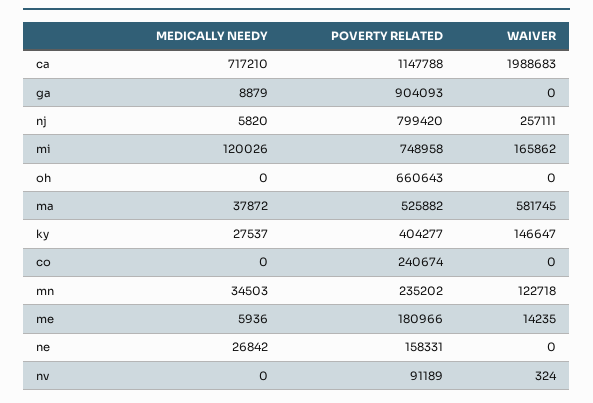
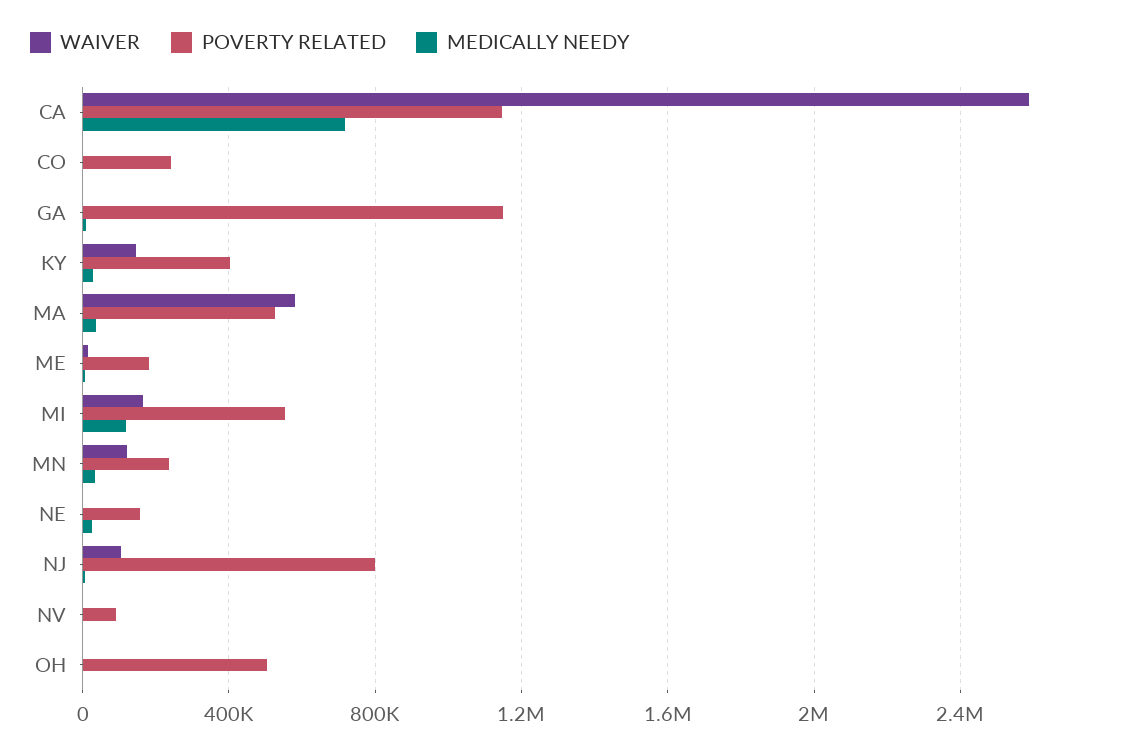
  {
    "MEDICALLY NEEDY": {
      "ca": 717210,
      "ga": 8879,
      "nj": 5820,
      "mi": 120026,
      "oh": 0,
      "ma": 37872,
      "ky": 27537,
      "co": 0,
      "mn": 34503,
      "me": 5936,
      "ne": 26842,
      "nv": 0
    },
    "POVERTY RELATED": {
      "ca": 1147788,
-     "ga": 904093,
+     "ga": 1150000,
      "nj": 799420,
-     "mi": 748958,
+     "mi": 550000,
-     "oh": 660643,
+     "oh": 500000,
      "ma": 525882,
      "ky": 404277,
      "co": 240674,
      "mn": 235202,
      "me": 180966,
      "ne": 158331,
      "nv": 91189
    },
    "WAIVER": {
-     "ca": 1988683,
+     "ca": 2600000,
      "ga": 0,
-     "nj": 257111,
+     "nj": 100000,
      "mi": 165862,
      "oh": 0,
      "ma": 581745,
      "ky": 146647,
      "co": 0,
      "mn": 122718,
      "me": 14235,
      "ne": 0,
      "nv": 324
    }
  }

